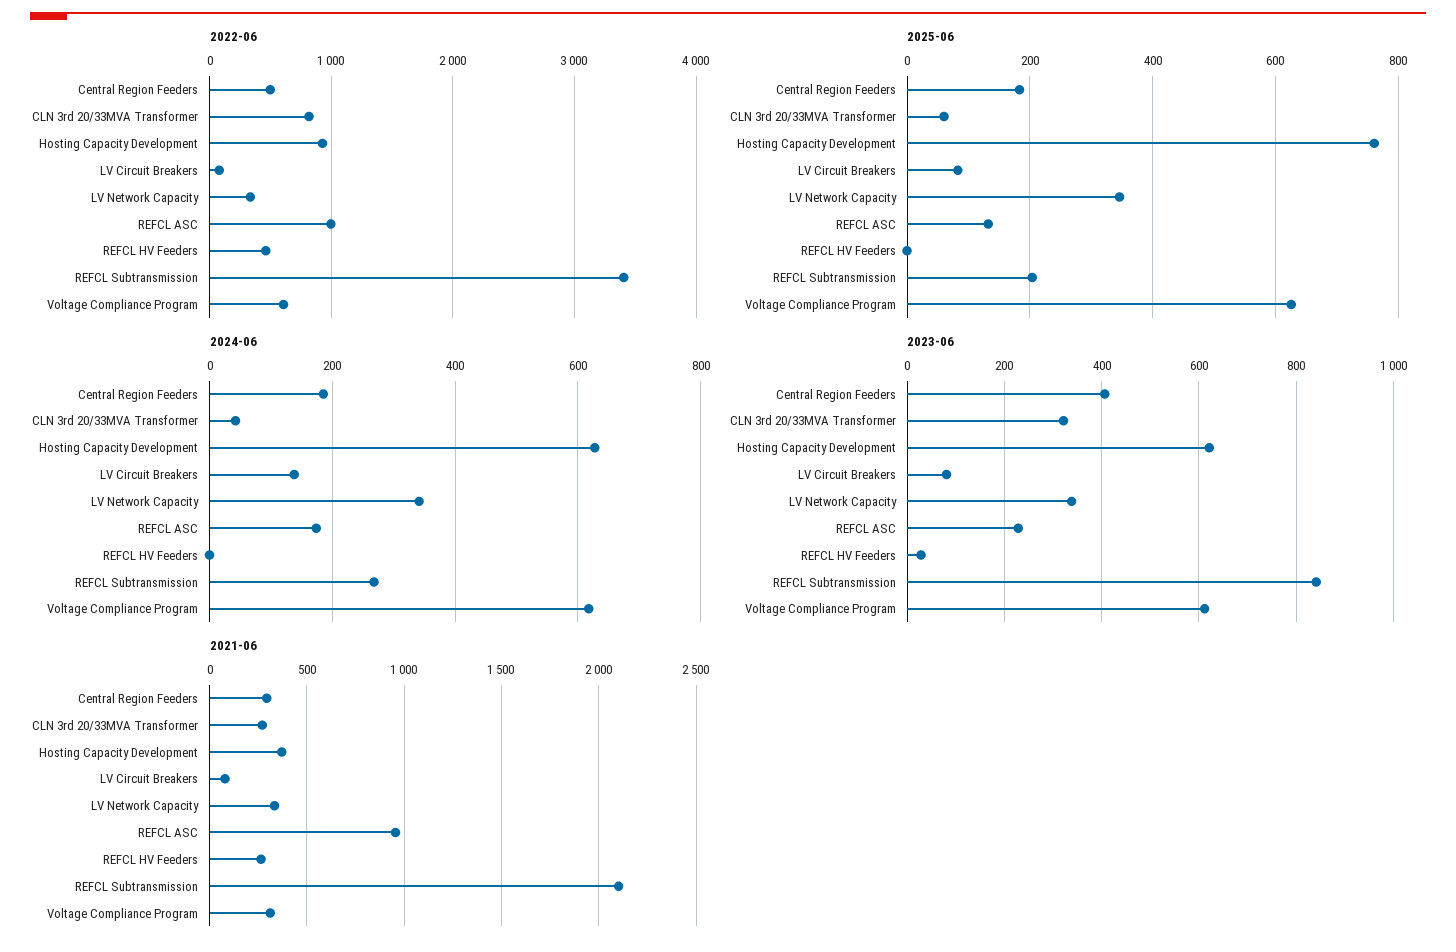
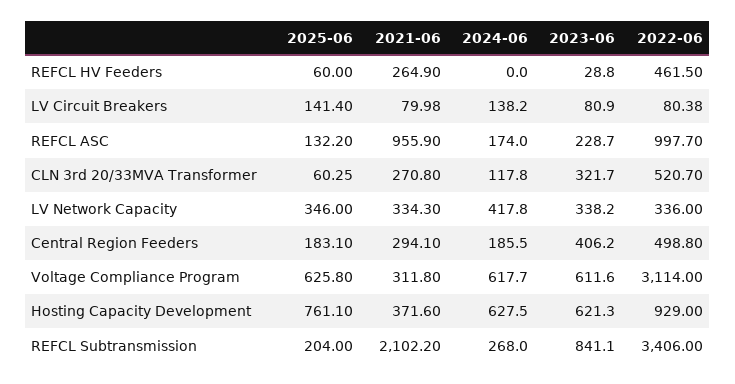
  {
    "2022-06": {
      "Central Region Feeders": 498.8,
-     "CLN 3rd 20/33MVA Transformer": 800,
+     "CLN 3rd 20/33MVA Transformer": 520.7,
      "Hosting Capacity Development": 929,
      "LV Circuit Breakers": 80.38,
      "LV Network Capacity": 336,
      "REFCL ASC": 997.7,
      "REFCL HV Feeders": 461.5,
      "REFCL Subtransmission": 3406,
-     "Voltage Compliance Program": 600
+     "Voltage Compliance Program": 3114
    },
    "2025-06": {
      "Central Region Feeders": 183.1,
      "CLN 3rd 20/33MVA Transformer": 60.25,
      "Hosting Capacity Development": 761.1,
-     "LV Circuit Breakers": 80,
+     "LV Circuit Breakers": 141.4,
      "LV Network Capacity": 346,
      "REFCL ASC": 132.2,
-     "REFCL HV Feeders": 0,
+     "REFCL HV Feeders": 60,
      "REFCL Subtransmission": 204,
      "Voltage Compliance Program": 625.8
    },
    "2024-06": {
      "Central Region Feeders": 185.5,
-     "CLN 3rd 20/33MVA Transformer": 40,
+     "CLN 3rd 20/33MVA Transformer": 117.8,
      "Hosting Capacity Development": 627.5,
      "LV Circuit Breakers": 138.2,
-     "LV Network Capacity": 340,
+     "LV Network Capacity": 417.8,
      "REFCL ASC": 174,
      "REFCL HV Feeders": 0,
      "REFCL Subtransmission": 268,
      "Voltage Compliance Program": 617.7
    },
    "2023-06": {
      "Central Region Feeders": 406.2,
      "CLN 3rd 20/33MVA Transformer": 321.7,
      "Hosting Capacity Development": 621.3,
      "LV Circuit Breakers": 80.9,
      "LV Network Capacity": 338.2,
      "REFCL ASC": 228.7,
      "REFCL HV Feeders": 28.8,
      "REFCL Subtransmission": 841.1,
      "Voltage Compliance Program": 611.6
    },
    "2021-06": {
      "Central Region Feeders": 294.1,
      "CLN 3rd 20/33MVA Transformer": 270.8,
      "Hosting Capacity Development": 371.6,
      "LV Circuit Breakers": 79.98,
      "LV Network Capacity": 334.3,
      "REFCL ASC": 955.9,
      "REFCL HV Feeders": 264.9,
      "REFCL Subtransmission": 2102.2,
      "Voltage Compliance Program": 311.8
    }
  }

